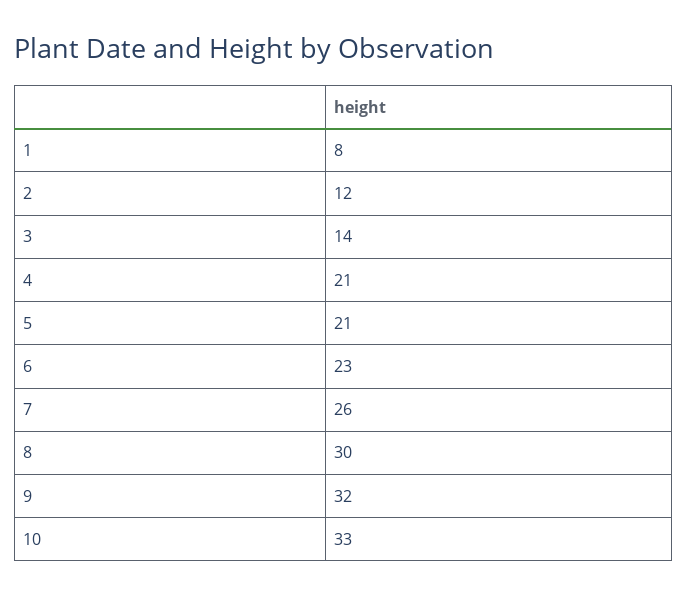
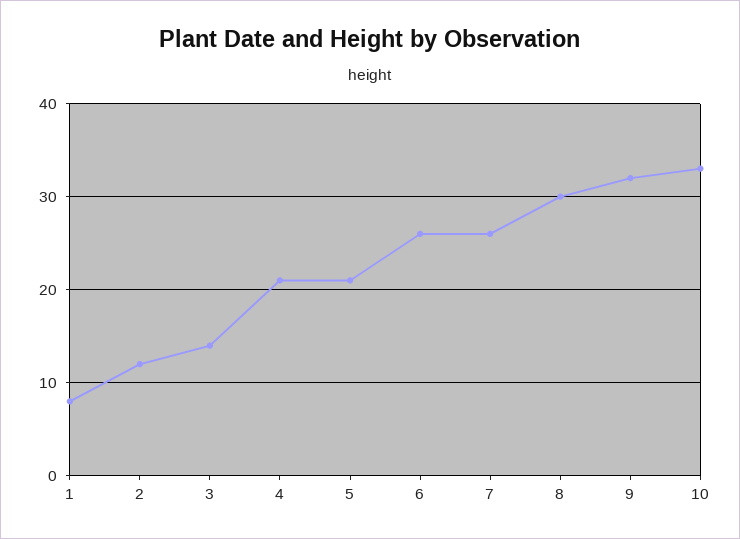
  {
    "1": 8,
    "2": 12,
    "3": 14,
    "4": 21,
    "5": 21,
-   "6": 23,
+   "6": 26,
    "7": 26,
    "8": 30,
    "9": 32,
    "10": 33
  }

